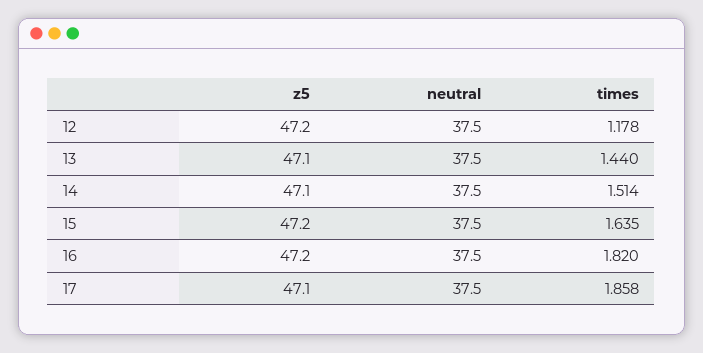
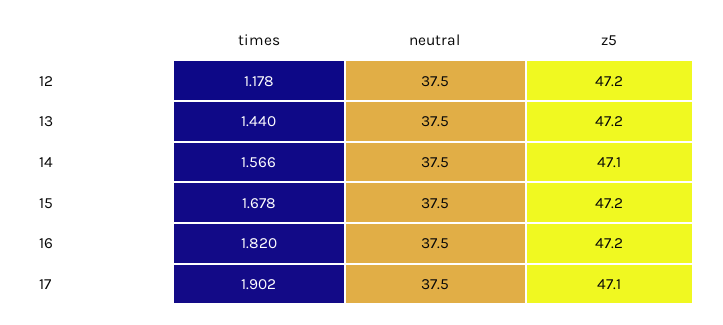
  {
    "z5": {
      "12": 47.2,
-     "13": 47.1,
+     "13": 47.2,
      "14": 47.1,
      "15": 47.2,
      "16": 47.2,
      "17": 47.1
    },
    "neutral": {
      "12": 37.5,
      "13": 37.5,
      "14": 37.5,
      "15": 37.5,
      "16": 37.5,
      "17": 37.5
    },
    "times": {
      "12": 1.178,
      "13": 1.44,
-     "14": 1.514,
+     "14": 1.566,
-     "15": 1.635,
+     "15": 1.678,
      "16": 1.82,
-     "17": 1.858
+     "17": 1.902
    }
  }

